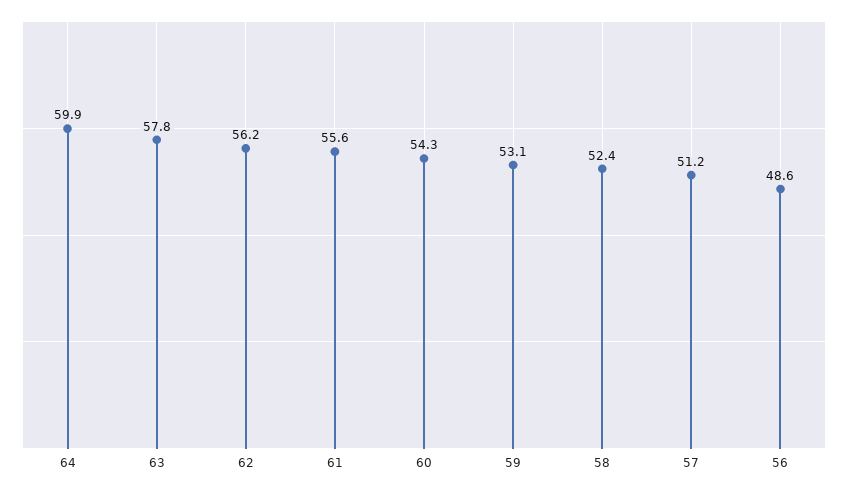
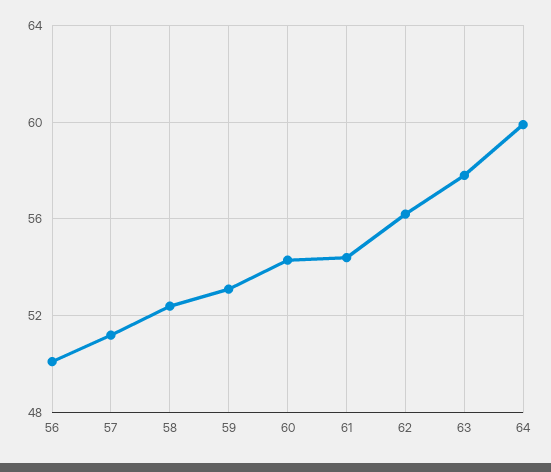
  {
    "64": 59.9,
    "63": 57.8,
    "62": 56.2,
-   "61": 55.6,
+   "61": 54.5,
    "60": 54.3,
    "59": 53.1,
    "58": 52.4,
    "57": 51.2,
-   "56": 48.6
+   "56": 50
  }

